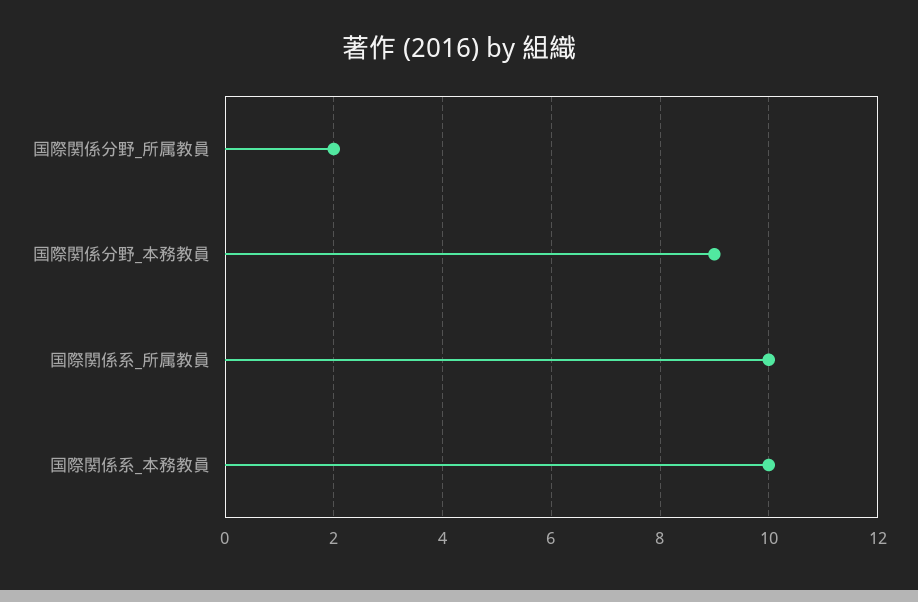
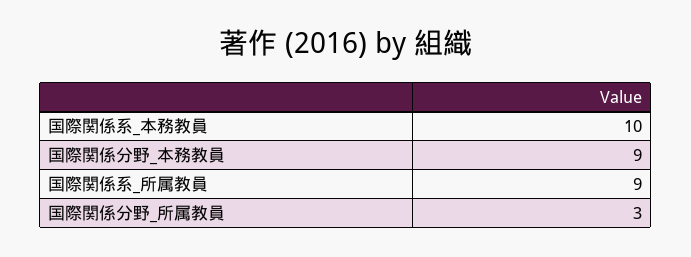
  {
-   "国際関係分野_所属教員": 2,
+   "国際関係分野_所属教員": 3,
    "国際関係分野_本務教員": 9,
-   "国際関係系_所属教員": 10,
+   "国際関係系_所属教員": 9,
    "国際関係系_本務教員": 10
  }

